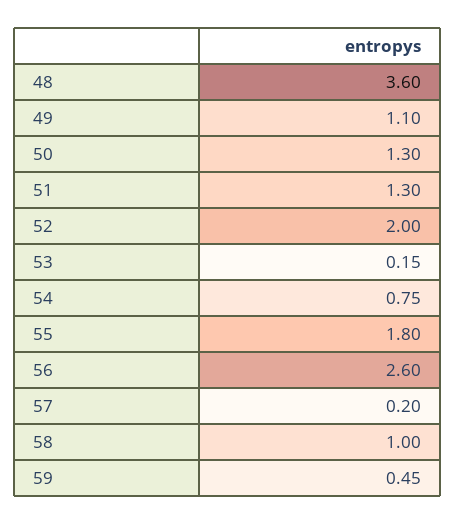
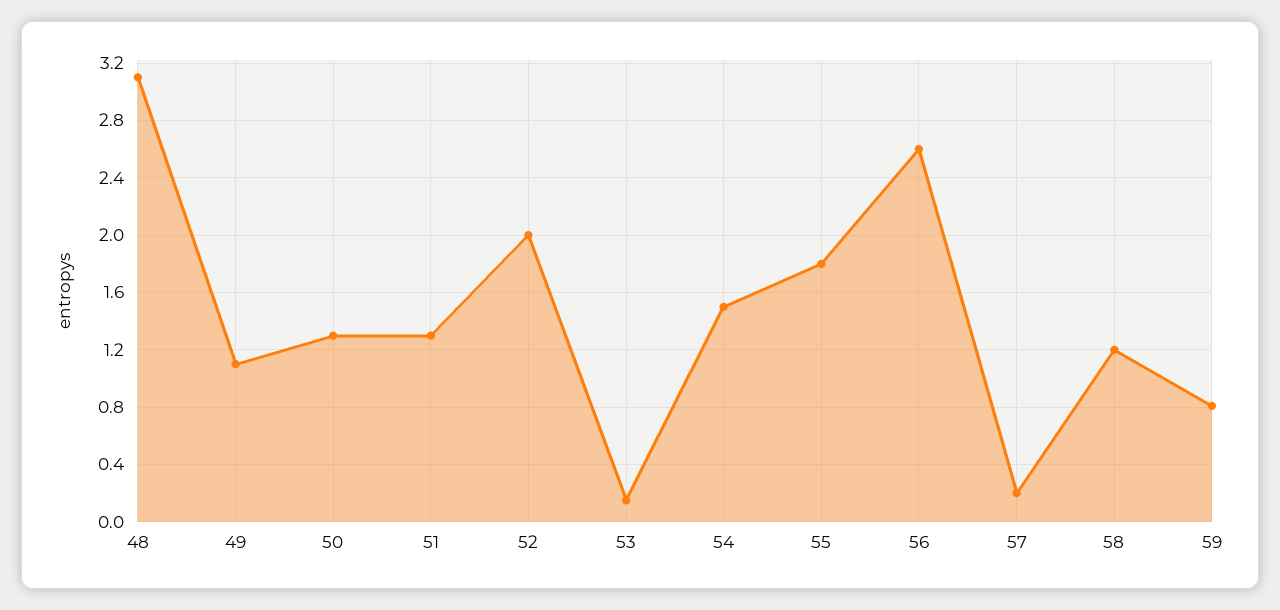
  {
-   "48": 3.6,
+   "48": 3.1,
    "49": 1.1,
    "50": 1.3,
    "51": 1.3,
    "52": 2,
    "53": 0.15,
-   "54": 0.75,
+   "54": 1.5,
    "55": 1.8,
    "56": 2.6,
    "57": 0.2,
-   "58": 1,
+   "58": 1.2,
-   "59": 0.45
+   "59": 0.8
  }

